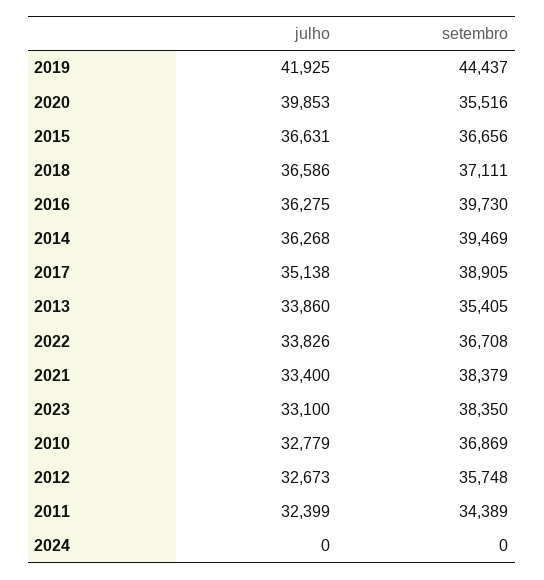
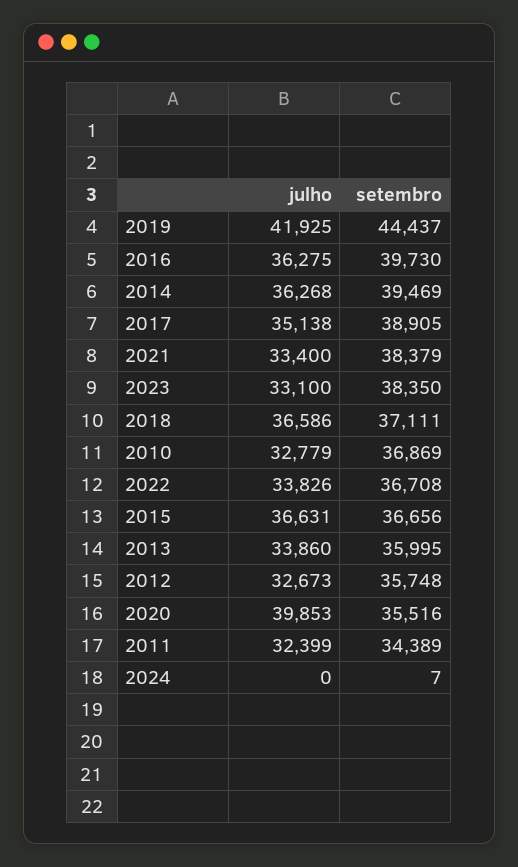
  {
    "julho": {
      "2019": 41925,
      "2020": 39853,
      "2015": 36631,
      "2018": 36586,
      "2016": 36275,
      "2014": 36268,
      "2017": 35138,
      "2013": 33860,
      "2022": 33826,
      "2021": 33400,
      "2023": 33100,
      "2010": 32779,
      "2012": 32673,
      "2011": 32399,
      "2024": 0
    },
    "setembro": {
      "2019": 44437,
      "2020": 35516,
      "2015": 36656,
      "2018": 37111,
      "2016": 39730,
      "2014": 39469,
      "2017": 38905,
-     "2013": 35405,
+     "2013": 35995,
      "2022": 36708,
      "2021": 38379,
      "2023": 38350,
      "2010": 36869,
      "2012": 35748,
      "2011": 34389,
-     "2024": 0
+     "2024": 7
    }
  }

